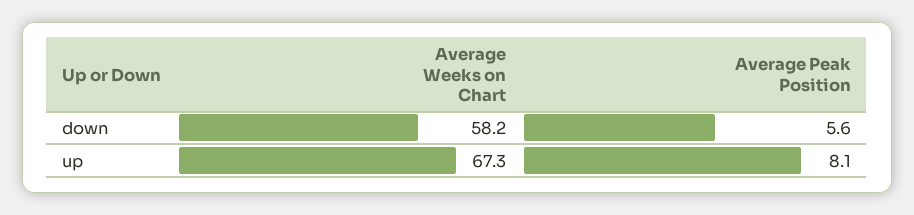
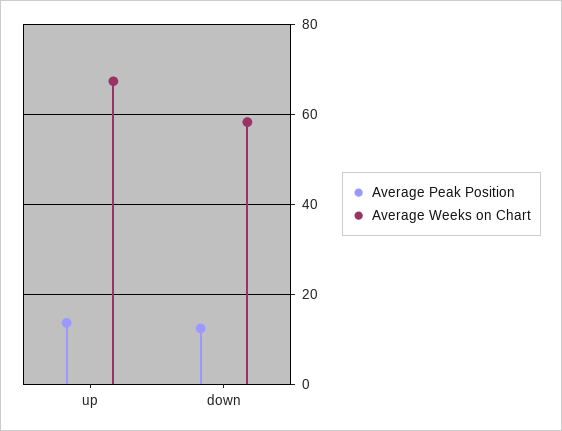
  {
    "Average Weeks on Chart": {
      "down": 58.2,
      "up": 67.3
    },
    "Average Peak Position": {
-     "down": 5.6,
+     "down": 12,
-     "up": 8.1
+     "up": 14
    }
  }

